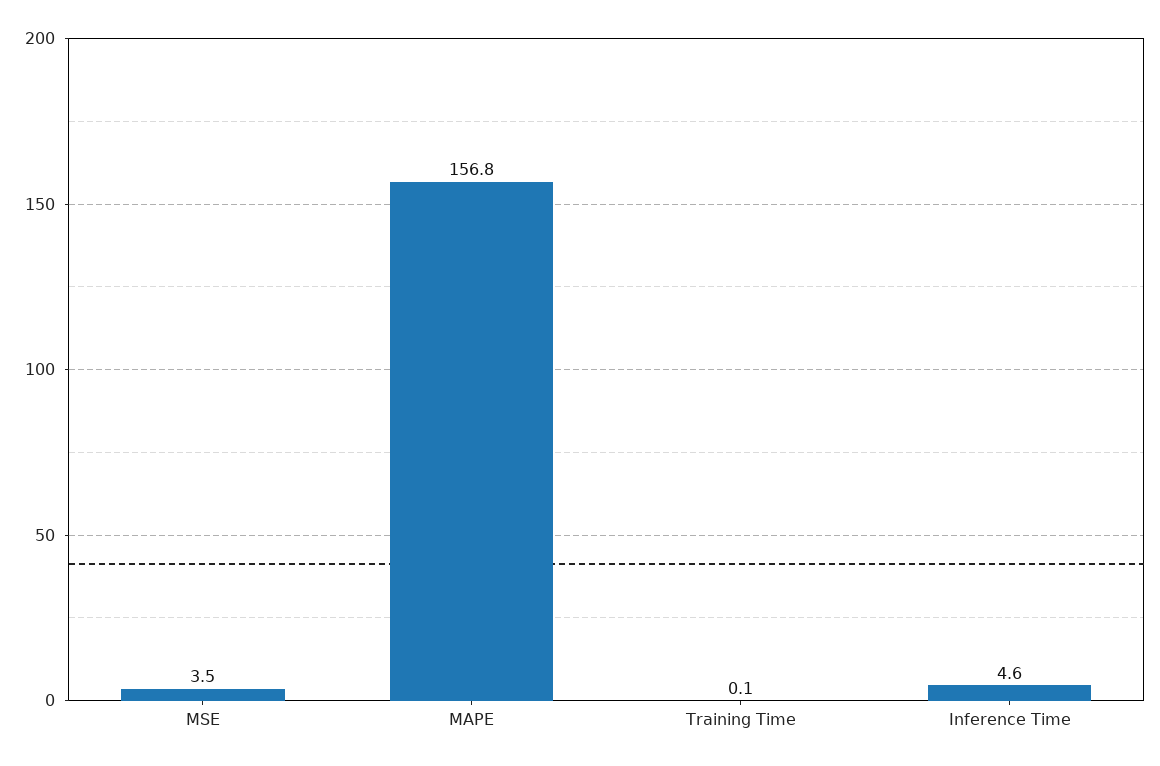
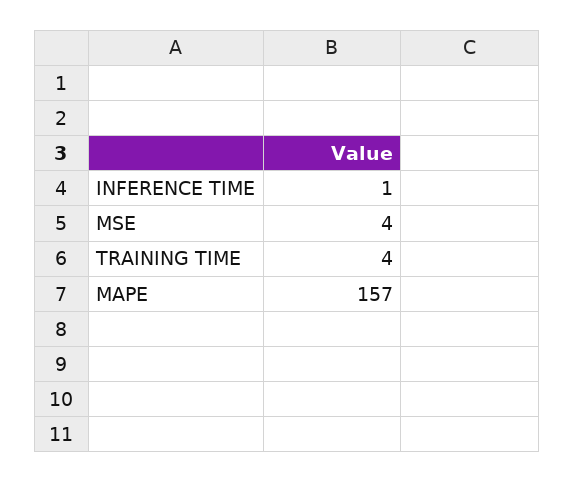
  {
    "MSE": 3.5,
    "MAPE": 156.8,
-   "Training Time": 0.1,
+   "Training Time": 4,
-   "Inference Time": 4.6
+   "Inference Time": 1
  }

